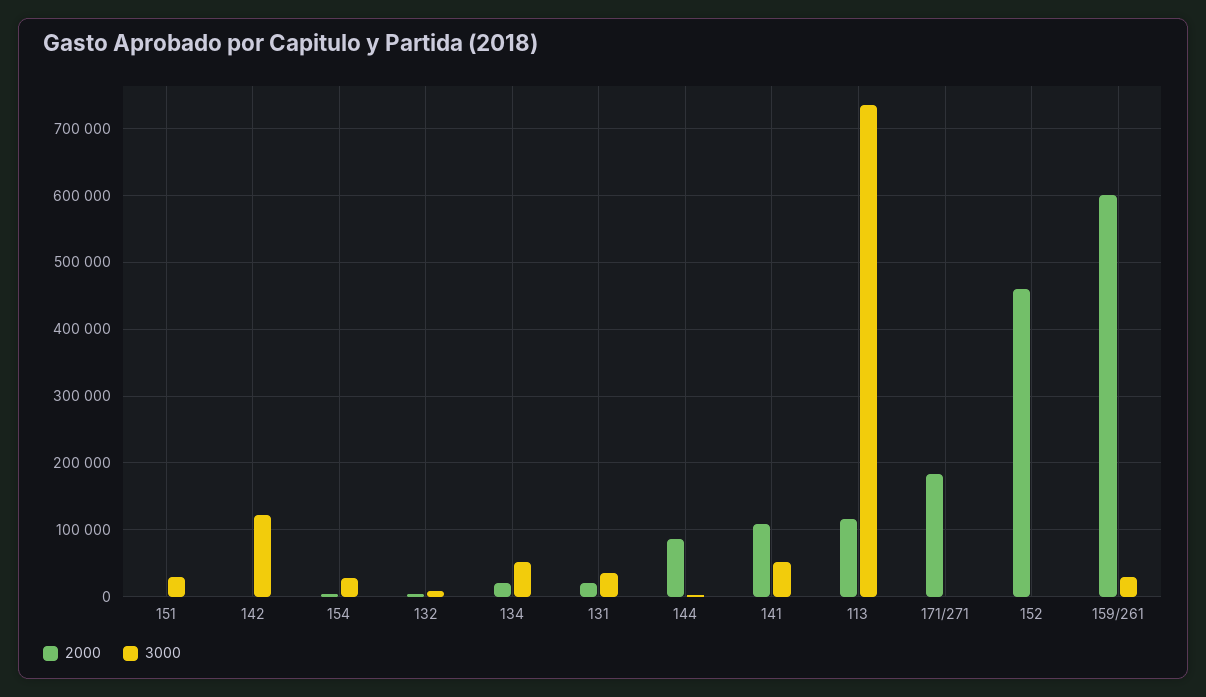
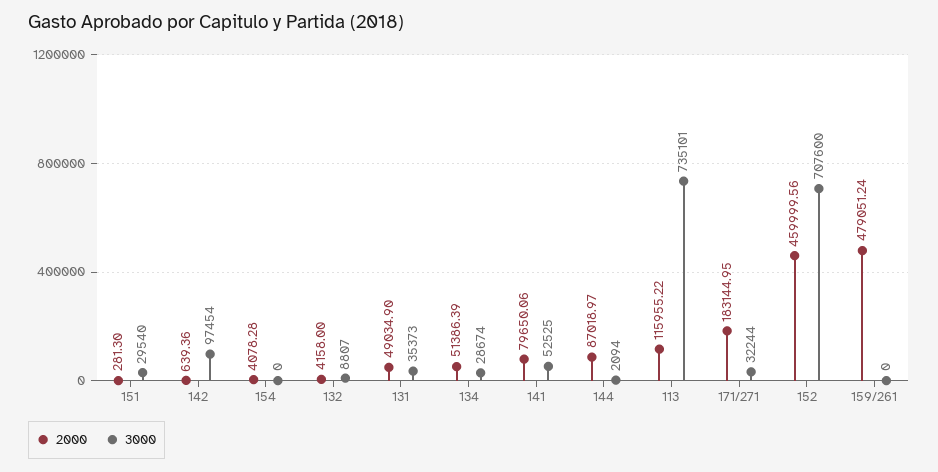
  {
    "2000": {
      "151": 281.3,
      "142": 639.36,
      "154": 4078.28,
      "132": 4158,
-     "134": 20000,
+     "134": 51386.39,
-     "131": 20000,
+     "131": 49034.9,
      "144": 87018.97,
-     "141": 110000,
+     "141": 79650.06,
      "113": 115955.22,
      "171/271": 183144.95,
      "152": 459999.56,
-     "159/261": 600000
+     "159/261": 479051.24
    },
    "3000": {
      "151": 29540,
-     "142": 120000,
+     "142": 97454,
-     "154": 30000,
+     "154": 0,
      "132": 8807,
-     "134": 50000,
+     "134": 28674,
      "131": 35373,
      "144": 2094,
      "141": 52525,
      "113": 735101,
-     "171/271": 0,
+     "171/271": 32244,
-     "152": 0,
+     "152": 707600,
-     "159/261": 30000
+     "159/261": 0
    }
  }

